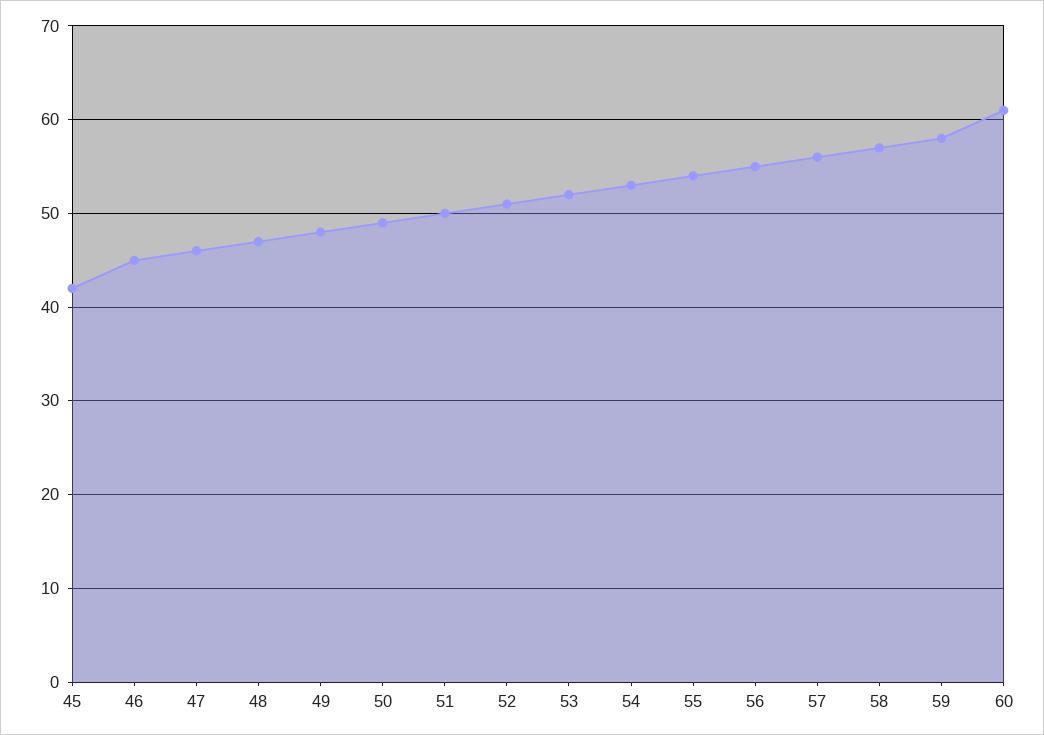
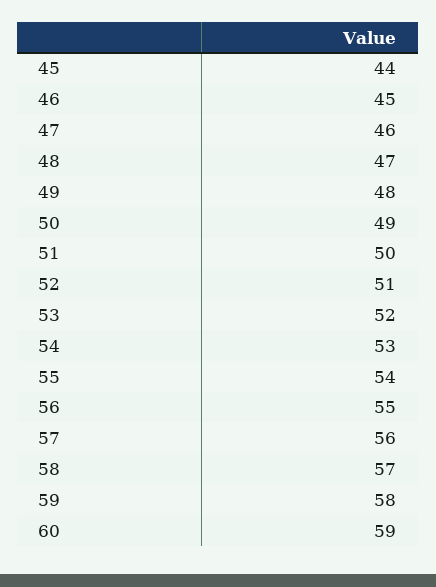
  {
-   "45": 42,
+   "45": 44,
    "46": 45,
    "47": 46,
    "48": 47,
    "49": 48,
    "50": 49,
    "51": 50,
    "52": 51,
    "53": 52,
    "54": 53,
    "55": 54,
    "56": 55,
    "57": 56,
    "58": 57,
    "59": 58,
-   "60": 61
+   "60": 59
  }

